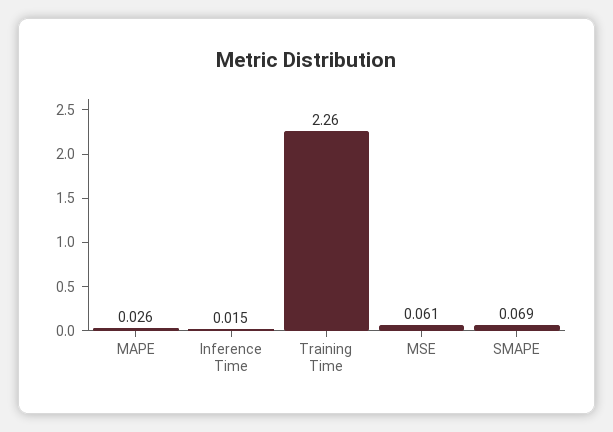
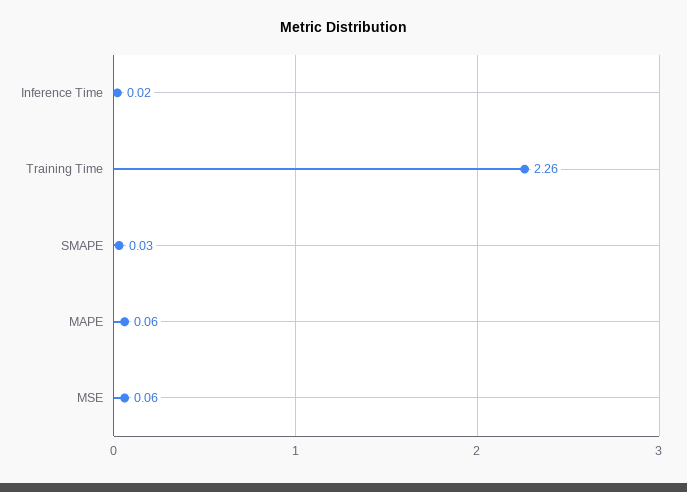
  {
-   "MAPE": 0.026,
+   "MAPE": 0.06,
    "Inference Time": 0.015,
    "Training Time": 2.26,
    "MSE": 0.061,
-   "SMAPE": 0.069
+   "SMAPE": 0.03
  }

